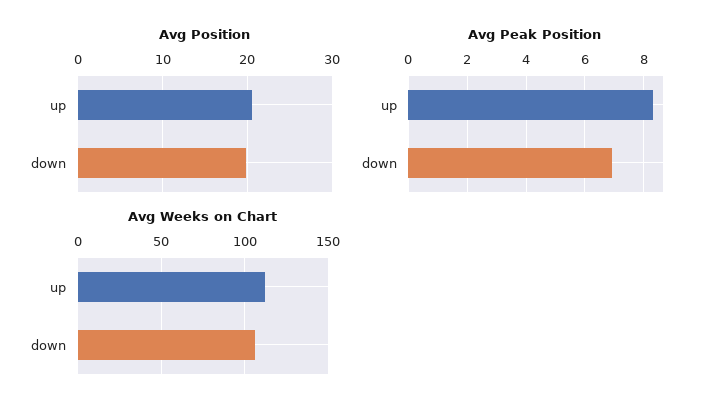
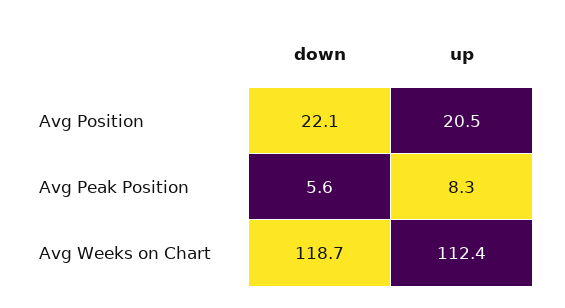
  {
    "Avg Position": {
      "up": 20.5,
-     "down": 20
+     "down": 22.1
    },
    "Avg Peak Position": {
      "up": 8.3,
-     "down": 7
+     "down": 5.6
    },
    "Avg Weeks on Chart": {
      "up": 112.4,
-     "down": 105
+     "down": 118.7
    }
  }

